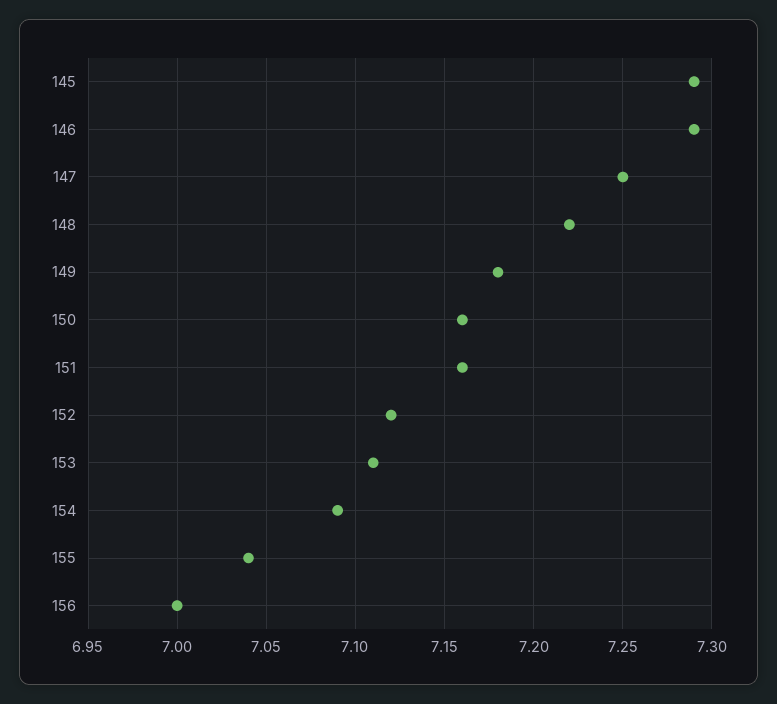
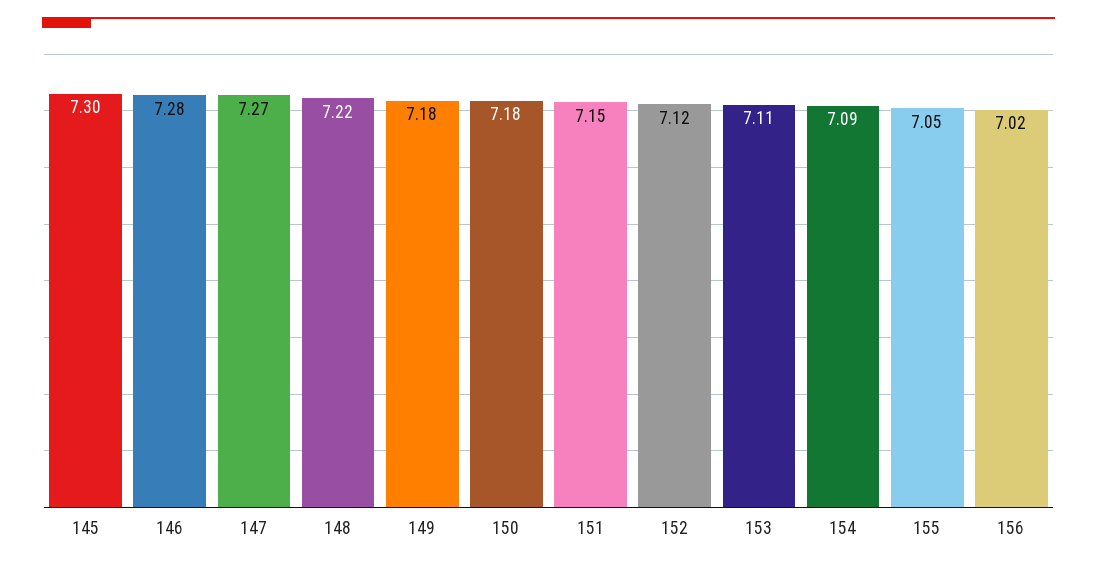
  {
-   "145": 7.29,
+   "145": 7.3,
-   "146": 7.29,
+   "146": 7.28,
-   "147": 7.25,
+   "147": 7.27,
    "148": 7.22,
    "149": 7.18,
-   "150": 7.16,
+   "150": 7.18,
-   "151": 7.16,
+   "151": 7.15,
    "152": 7.12,
    "153": 7.11,
    "154": 7.09,
-   "155": 7.04,
+   "155": 7.05,
-   "156": 7
+   "156": 7.02
  }

